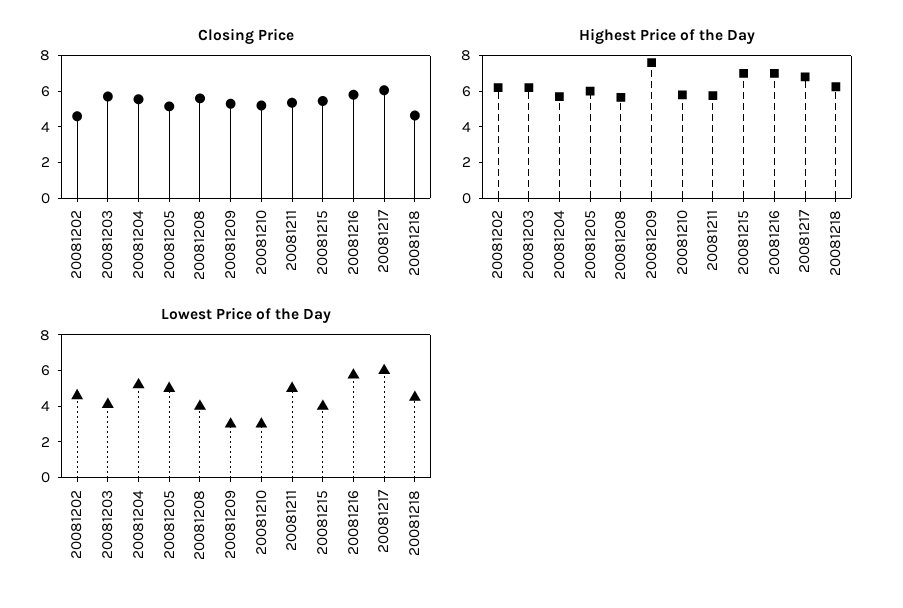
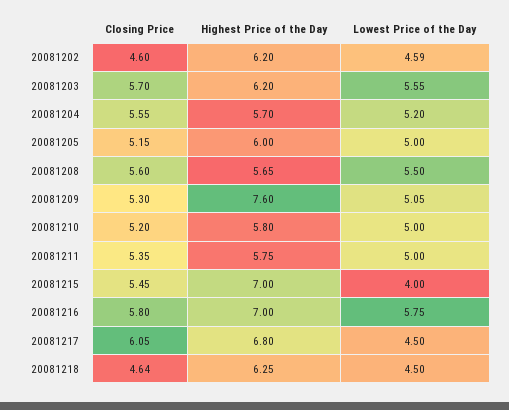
  {
    "Closing Price": {
      "20081202": 4.6,
      "20081203": 5.7,
      "20081204": 5.55,
      "20081205": 5.15,
      "20081208": 5.6,
      "20081209": 5.3,
      "20081210": 5.2,
      "20081211": 5.35,
      "20081215": 5.45,
      "20081216": 5.8,
      "20081217": 6.05,
      "20081218": 4.64
    },
    "Highest Price of the Day": {
      "20081202": 6.2,
      "20081203": 6.2,
      "20081204": 5.7,
      "20081205": 6,
      "20081208": 5.65,
      "20081209": 7.6,
      "20081210": 5.8,
      "20081211": 5.75,
      "20081215": 7,
      "20081216": 7,
      "20081217": 6.8,
      "20081218": 6.25
    },
    "Lowest Price of the Day": {
      "20081202": 4.59,
-     "20081203": 4,
+     "20081203": 5.55,
      "20081204": 5.2,
      "20081205": 5,
-     "20081208": 4,
+     "20081208": 5.5,
-     "20081209": 3,
+     "20081209": 5.05,
-     "20081210": 3,
+     "20081210": 5,
      "20081211": 5,
      "20081215": 4,
      "20081216": 5.75,
-     "20081217": 6,
+     "20081217": 4.5,
      "20081218": 4.5
    }
  }

